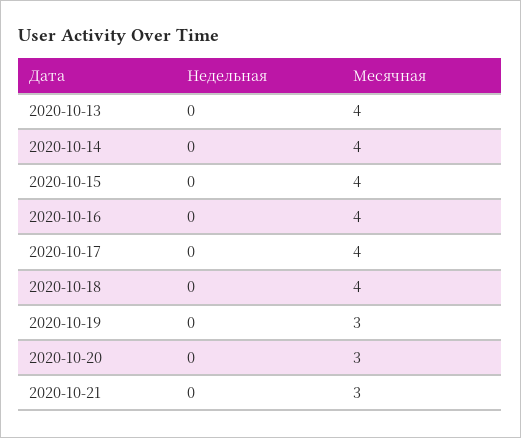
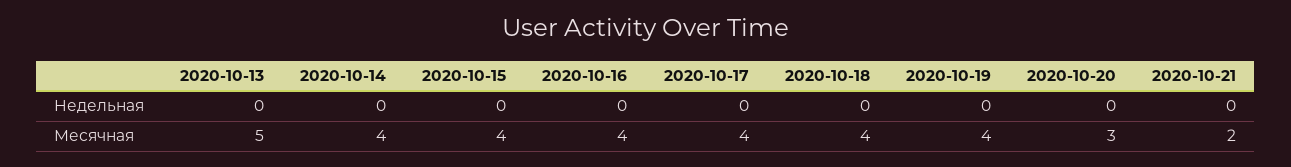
  {
    "Недельная": {
      "2020-10-13": 0,
      "2020-10-14": 0,
      "2020-10-15": 0,
      "2020-10-16": 0,
      "2020-10-17": 0,
      "2020-10-18": 0,
      "2020-10-19": 0,
      "2020-10-20": 0,
      "2020-10-21": 0
    },
    "Месячная": {
-     "2020-10-13": 4,
+     "2020-10-13": 5,
      "2020-10-14": 4,
      "2020-10-15": 4,
      "2020-10-16": 4,
      "2020-10-17": 4,
      "2020-10-18": 4,
-     "2020-10-19": 3,
+     "2020-10-19": 4,
      "2020-10-20": 3,
-     "2020-10-21": 3
+     "2020-10-21": 2
    }
  }

